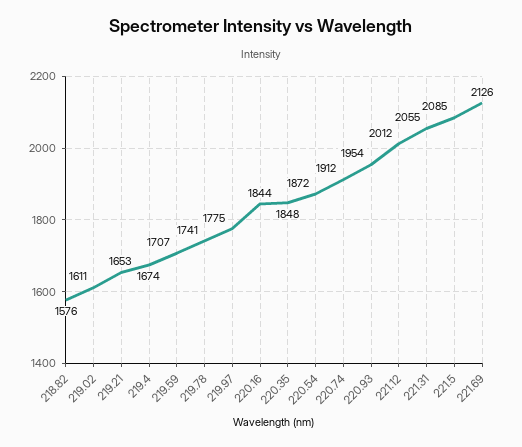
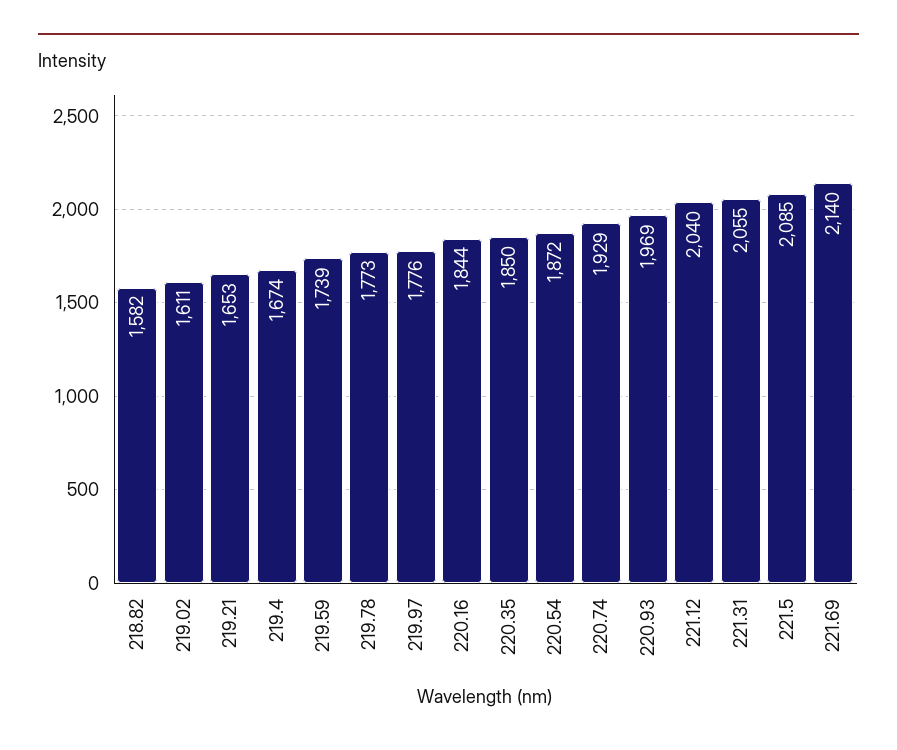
  {
-   "218.82": 1576,
+   "218.82": 1582,
    "219.02": 1611,
    "219.21": 1653,
    "219.4": 1674,
-   "219.59": 1707,
+   "219.59": 1739,
-   "219.78": 1741,
+   "219.78": 1773,
-   "219.97": 1775,
+   "219.97": 1776,
    "220.16": 1844,
-   "220.35": 1848,
+   "220.35": 1850,
    "220.54": 1872,
-   "220.74": 1912,
+   "220.74": 1929,
-   "220.93": 1954,
+   "220.93": 1969,
-   "221.12": 2012,
+   "221.12": 2040,
    "221.31": 2055,
    "221.5": 2085,
-   "221.69": 2126
+   "221.69": 2140
  }

